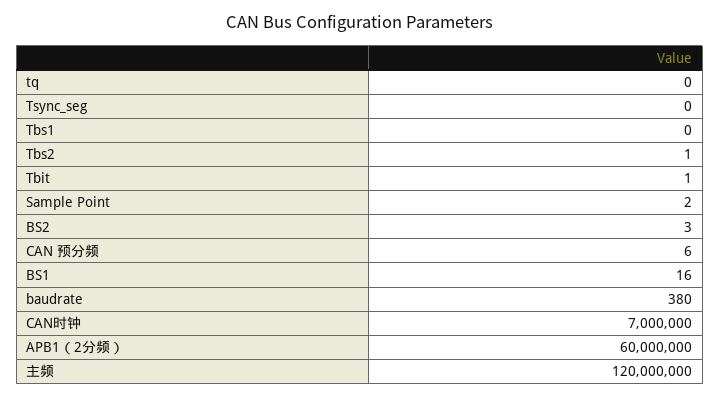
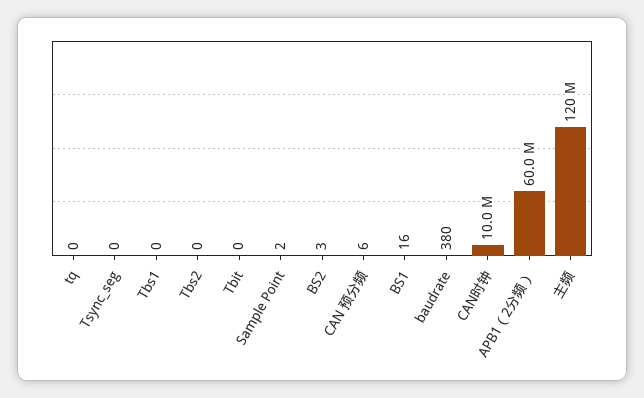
  {
    "tq": 0,
    "Tsync_seg": 0,
    "Tbs1": 0,
-   "Tbs2": 1,
+   "Tbs2": 0,
-   "Tbit": 1,
+   "Tbit": 0,
    "Sample Point": 2,
    "BS2": 3,
    "CAN 预分频": 6,
    "BS1": 16,
    "baudrate": 380,
-   "CAN时钟": 7000000,
+   "CAN时钟": 10000000,
    "APB1（2分频）": 60000000,
    "主频": 120000000
  }

